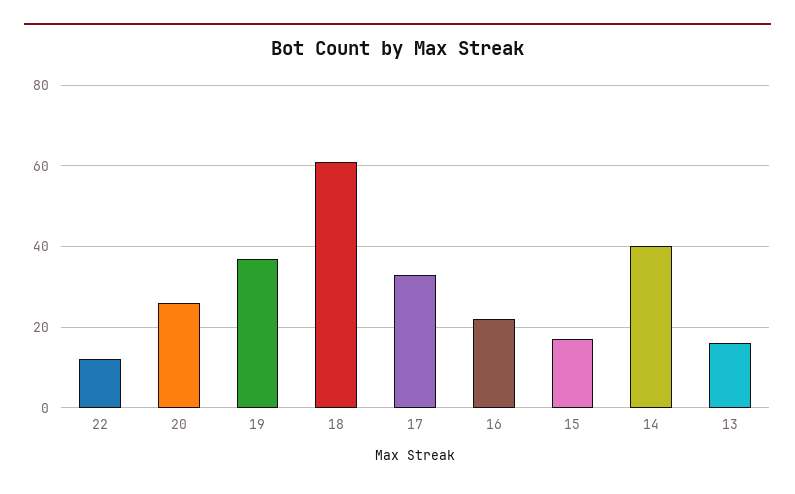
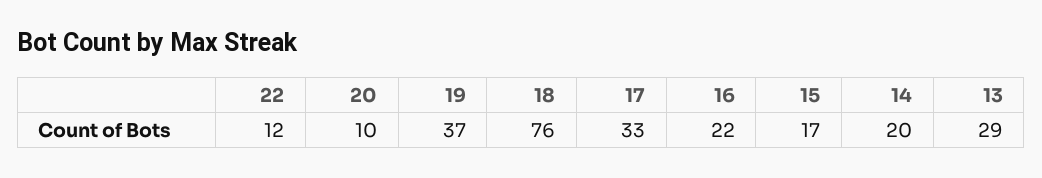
  {
    "22": 12,
-   "20": 25,
+   "20": 10,
    "19": 37,
-   "18": 60,
+   "18": 76,
    "17": 33,
    "16": 22,
    "15": 17,
-   "14": 40,
+   "14": 20,
-   "13": 15
+   "13": 29
  }

